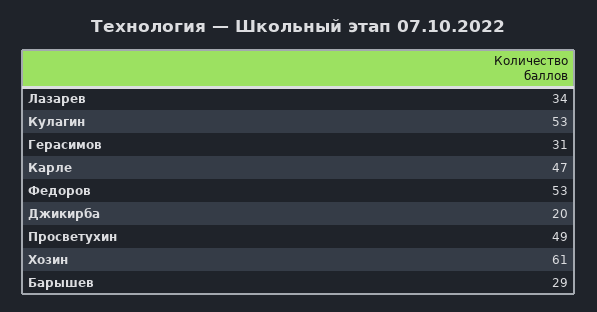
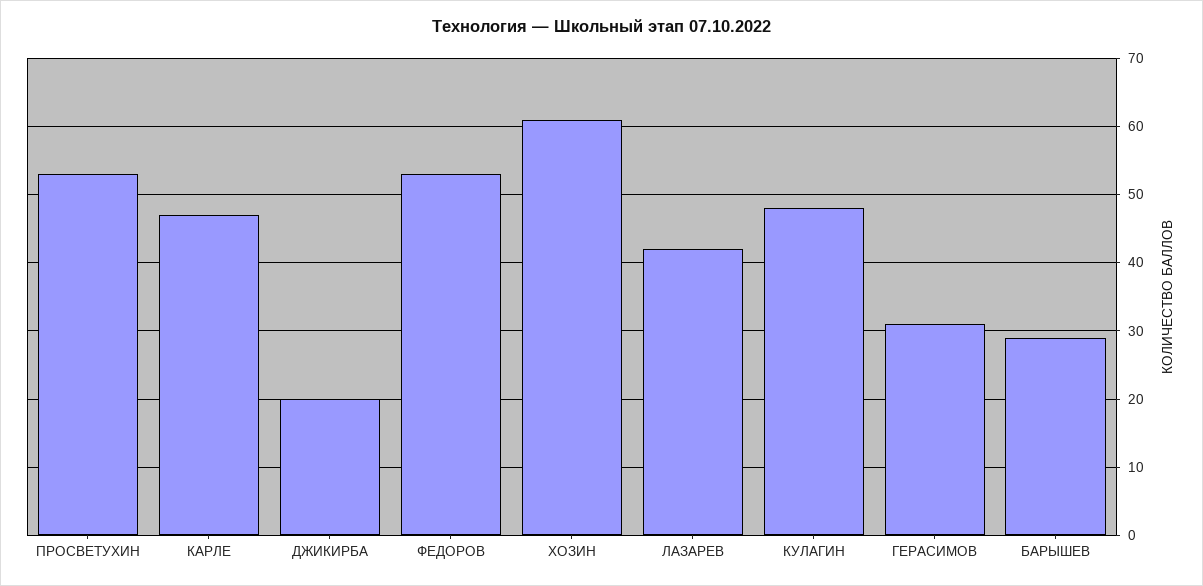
  {
-   "Лазарев": 34,
+   "Лазарев": 42,
-   "Кулагин": 53,
+   "Кулагин": 48,
    "Герасимов": 31,
    "Карле": 47,
    "Федоров": 53,
    "Джикирба": 20,
-   "Просветухин": 49,
+   "Просветухин": 53,
    "Хозин": 61,
    "Барышев": 29
  }

